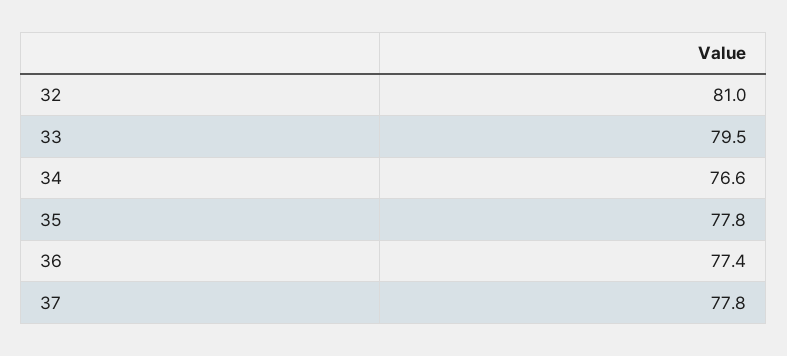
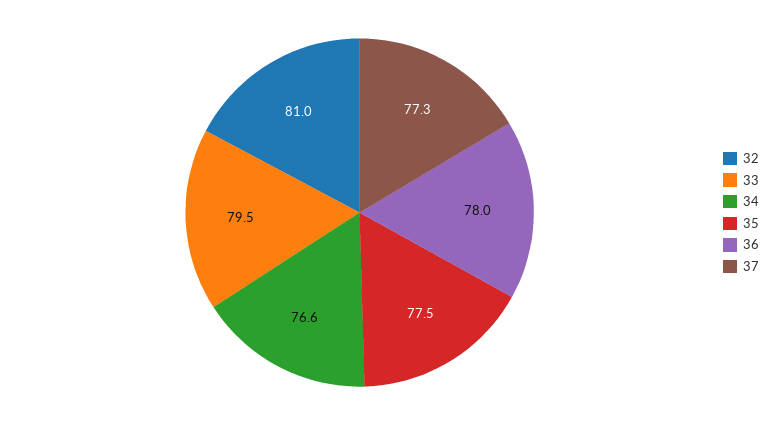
  {
    "32": 81,
    "33": 79.5,
    "34": 76.6,
-   "35": 77.8,
+   "35": 77.5,
-   "36": 77.4,
+   "36": 78,
-   "37": 77.8
+   "37": 77.3
  }

